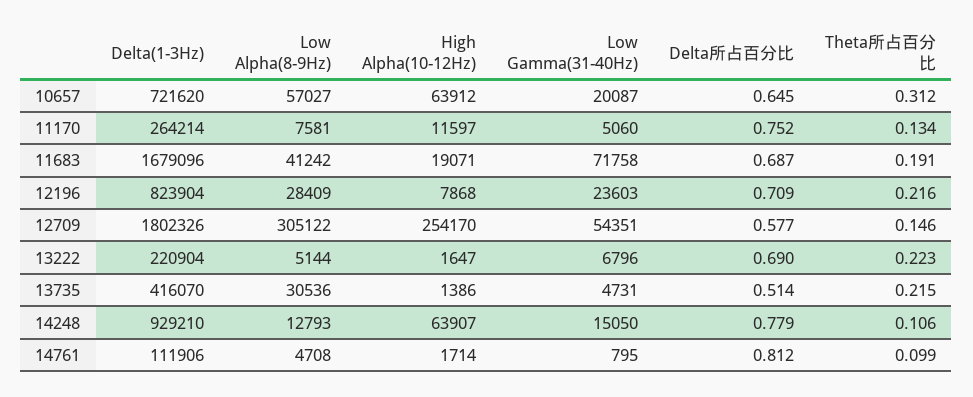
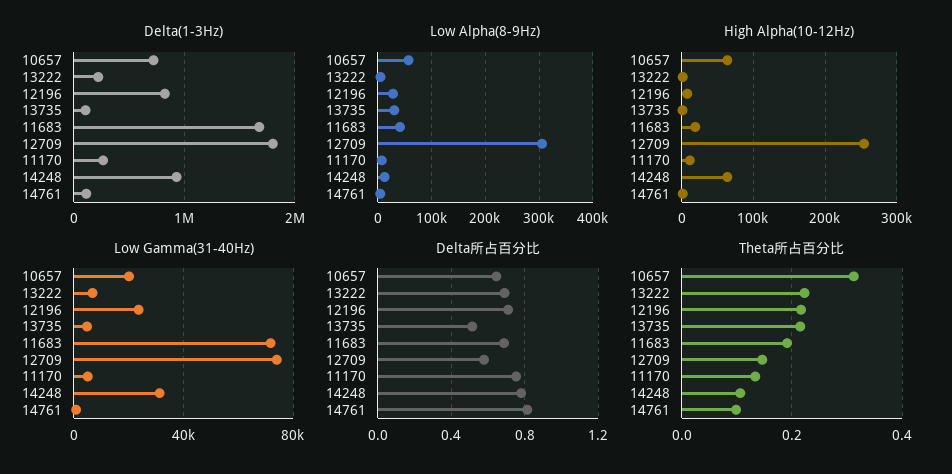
  {
    "Delta(1-3Hz)": {
      "10657": 721620,
      "11170": 264214,
      "11683": 1679096,
      "12196": 823904,
      "12709": 1802326,
      "13222": 220904,
-     "13735": 416070,
+     "13735": 100000,
      "14248": 929210,
      "14761": 111906
    },
    "Low Alpha(8-9Hz)": {
      "10657": 57027,
      "11170": 7581,
      "11683": 41242,
      "12196": 28409,
      "12709": 305122,
      "13222": 5144,
      "13735": 30536,
      "14248": 12793,
      "14761": 4708
    },
    "High Alpha(10-12Hz)": {
      "10657": 63912,
      "11170": 11597,
      "11683": 19071,
      "12196": 7868,
      "12709": 254170,
      "13222": 1647,
      "13735": 1386,
      "14248": 63907,
      "14761": 1714
    },
    "Low Gamma(31-40Hz)": {
      "10657": 20087,
      "11170": 5060,
      "11683": 71758,
      "12196": 23603,
-     "12709": 54351,
+     "12709": 75000,
      "13222": 6796,
      "13735": 4731,
-     "14248": 15050,
+     "14248": 30000,
      "14761": 795
    },
    "Delta所占百分比": {
      "10657": 0.645,
      "11170": 0.752,
      "11683": 0.687,
      "12196": 0.709,
      "12709": 0.577,
      "13222": 0.69,
      "13735": 0.514,
      "14248": 0.779,
      "14761": 0.812
    },
    "Theta所占百分比": {
      "10657": 0.312,
      "11170": 0.134,
      "11683": 0.191,
      "12196": 0.216,
      "12709": 0.146,
      "13222": 0.223,
      "13735": 0.215,
      "14248": 0.106,
      "14761": 0.099
    }
  }

